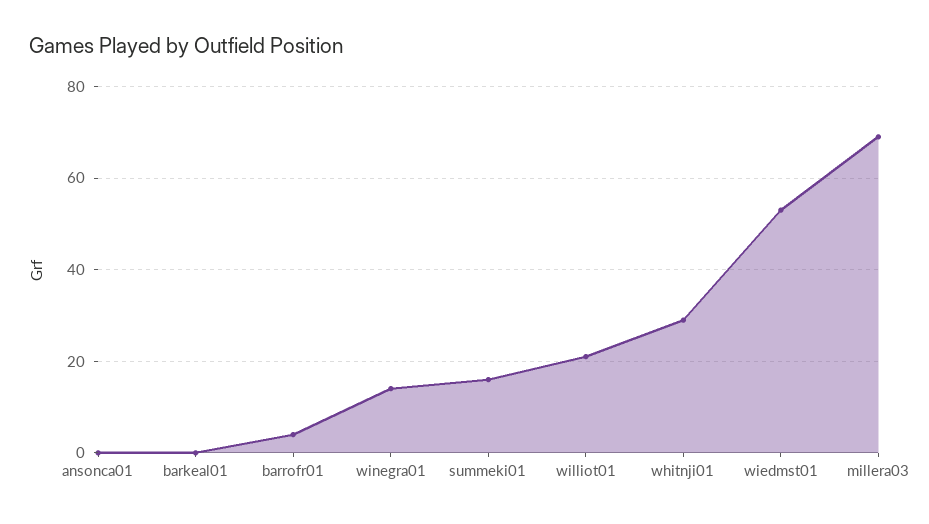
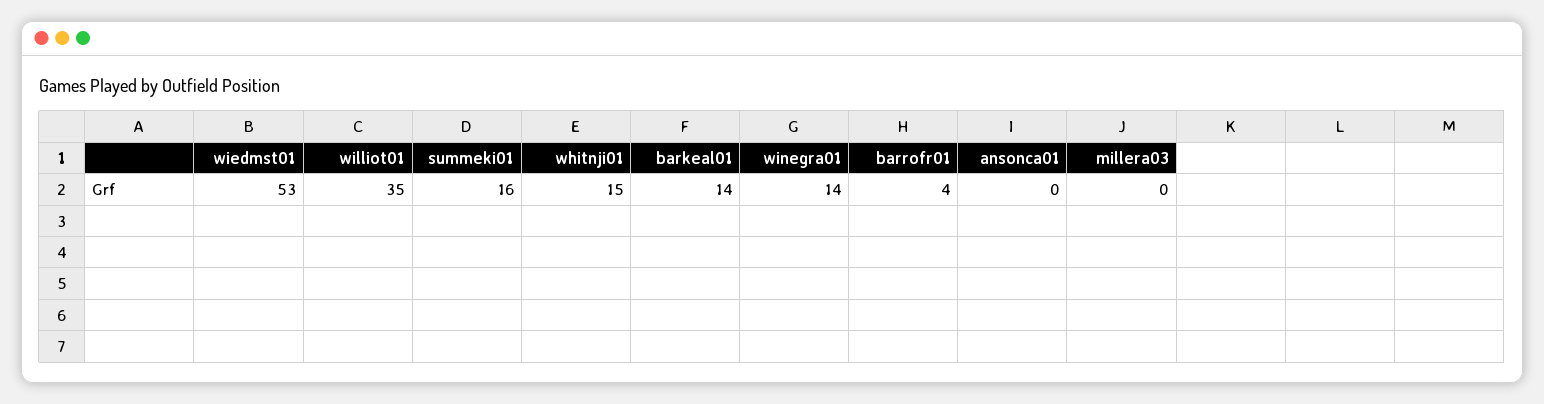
  {
    "ansonca01": 0,
-   "barkeal01": 0,
+   "barkeal01": 14,
    "barrofr01": 4,
    "winegra01": 14,
    "summeki01": 16,
-   "williot01": 20,
+   "williot01": 35,
-   "whitnji01": 30,
+   "whitnji01": 15,
    "wiedmst01": 53,
-   "millera03": 70
+   "millera03": 0
  }

